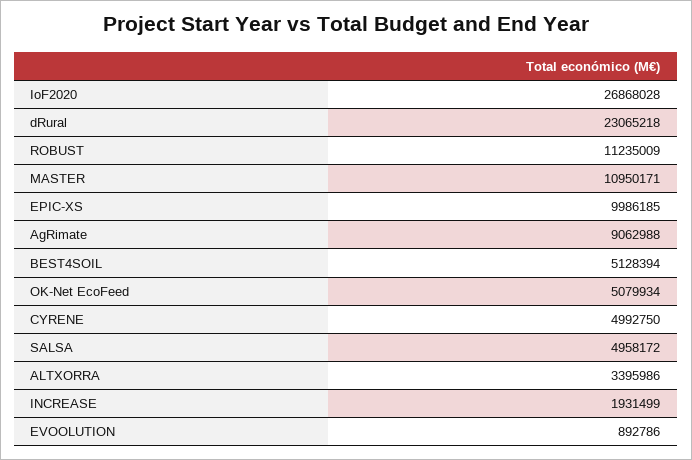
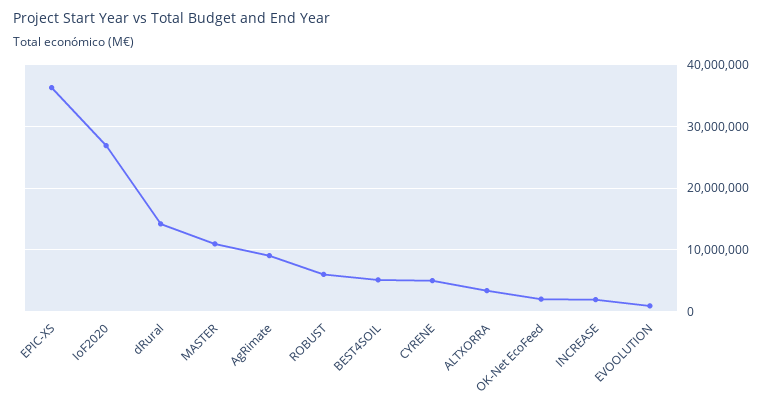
  {
    "IoF2020": 26868028,
-   "dRural": 23065218,
+   "dRural": 14000000,
-   "ROBUST": 11235009,
+   "ROBUST": 6000000,
    "MASTER": 10950171,
-   "EPIC-XS": 9986185,
+   "EPIC-XS": 36000000,
    "AgRimate": 9062988,
    "BEST4SOIL": 5128394,
-   "OK-Net EcoFeed": 5079934,
+   "OK-Net EcoFeed": 2000000,
    "CYRENE": 4992750,
-   "SALSA": 4958172,
    "ALTXORRA": 3395986,
    "INCREASE": 1931499,
    "EVOOLUTION": 892786
  }

